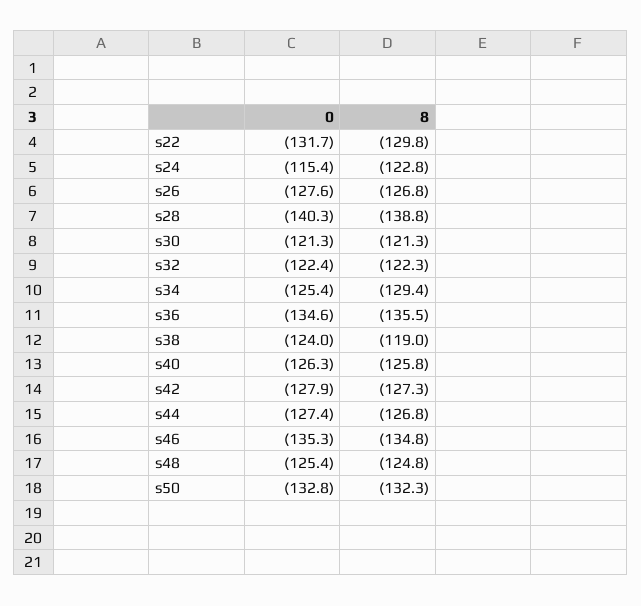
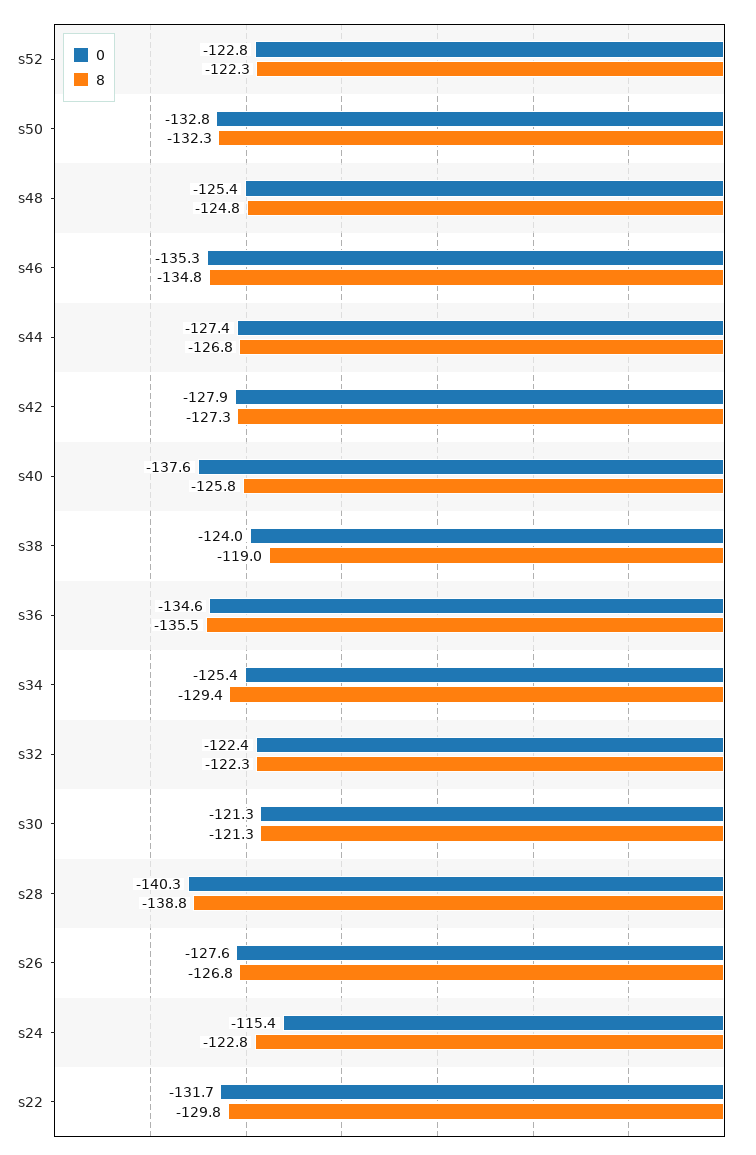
  {
    "0": {
      "s22": -131.7,
      "s24": -115.4,
      "s26": -127.6,
      "s28": -140.3,
      "s30": -121.3,
      "s32": -122.4,
      "s34": -125.4,
      "s36": -134.6,
      "s38": -124,
-     "s40": -126.3,
+     "s40": -137.6,
      "s42": -127.9,
      "s44": -127.4,
      "s46": -135.3,
      "s48": -125.4,
-     "s50": -132.8
+     "s50": -132.8,
+     "s52": -122.8
    },
    "8": {
      "s22": -129.8,
      "s24": -122.8,
      "s26": -126.8,
      "s28": -138.8,
      "s30": -121.3,
      "s32": -122.3,
      "s34": -129.4,
      "s36": -135.5,
      "s38": -119,
      "s40": -125.8,
      "s42": -127.3,
      "s44": -126.8,
      "s46": -134.8,
      "s48": -124.8,
-     "s50": -132.3
+     "s50": -132.3,
+     "s52": -122.3
    }
  }

